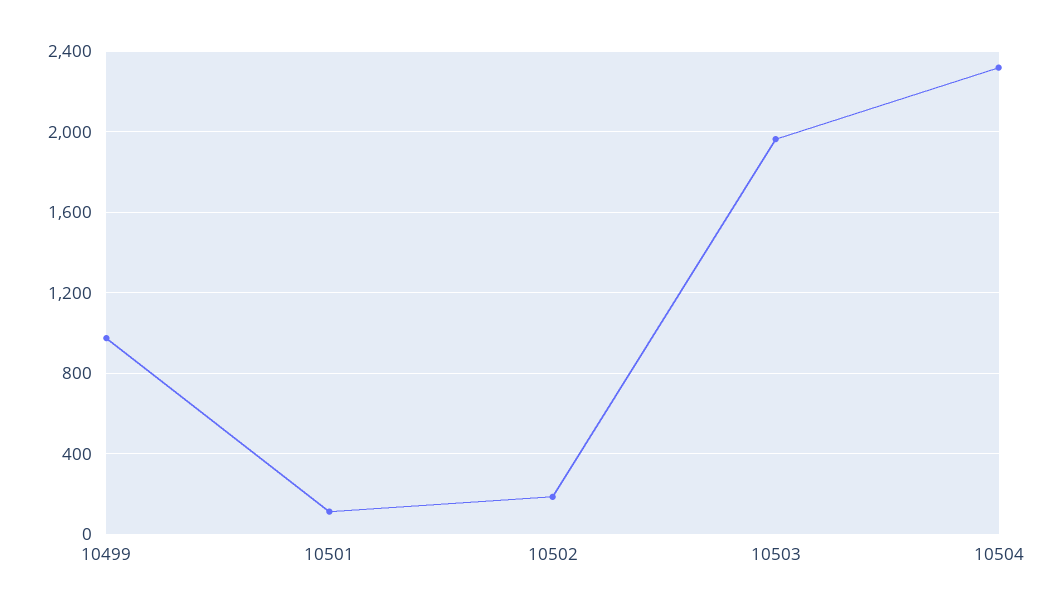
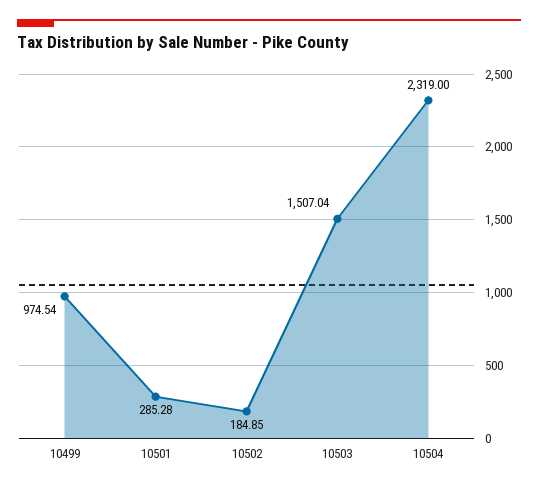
  {
    "10499": 974.54,
-   "10501": 100,
+   "10501": 285.28,
    "10502": 184.85,
-   "10503": 1950,
+   "10503": 1507.04,
    "10504": 2319
  }

